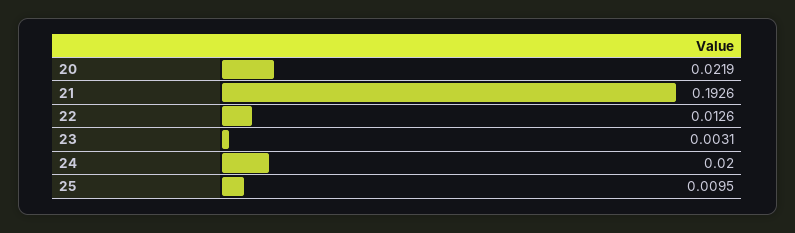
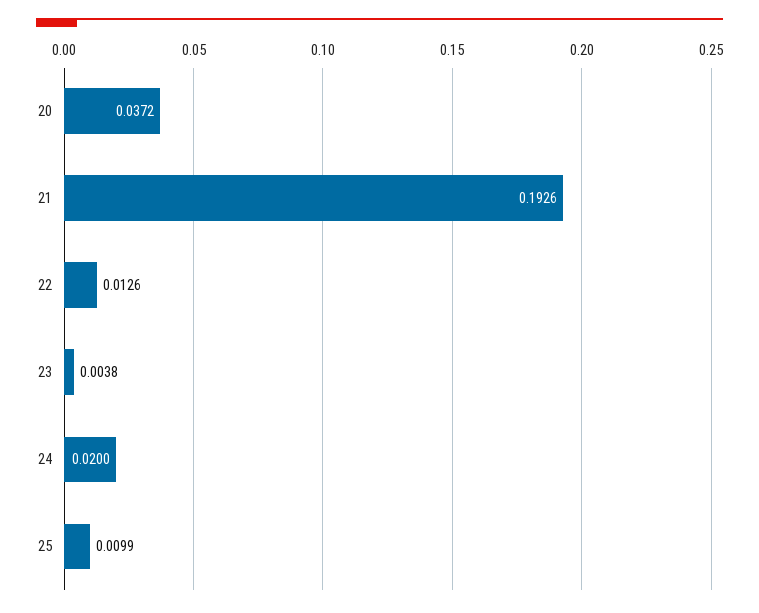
  {
-   "20": 0.0219,
+   "20": 0.0372,
    "21": 0.1926,
    "22": 0.0126,
-   "23": 0.0031,
+   "23": 0.0038,
    "24": 0.02,
-   "25": 0.0095
+   "25": 0.0099
  }

